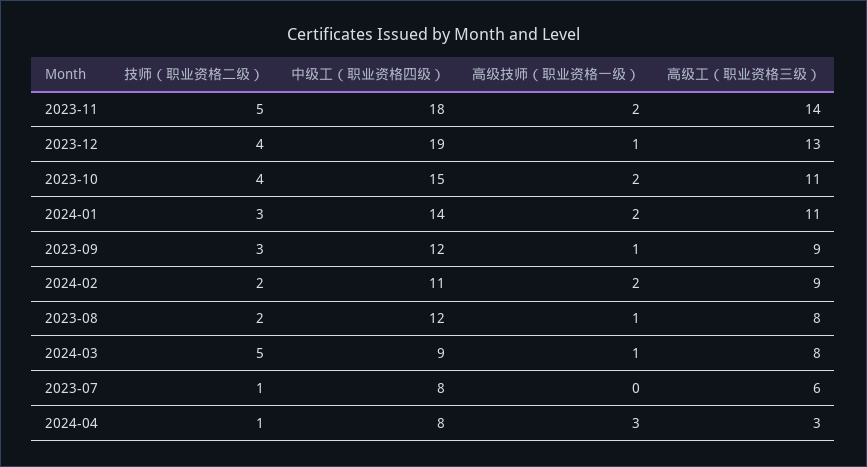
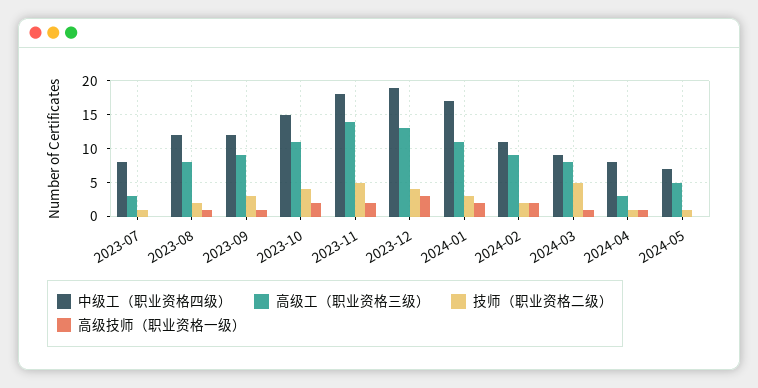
  {
    "技师（职业资格二级）": {
      "2023-11": 5,
      "2023-12": 4,
      "2023-10": 4,
      "2024-01": 3,
      "2023-09": 3,
      "2024-02": 2,
      "2023-08": 2,
      "2024-03": 5,
      "2023-07": 1,
-     "2024-04": 1
+     "2024-04": 1,
+     "2024-05": 1
    },
    "中级工（职业资格四级）": {
      "2023-11": 18,
      "2023-12": 19,
      "2023-10": 15,
-     "2024-01": 14,
+     "2024-01": 17,
      "2023-09": 12,
      "2024-02": 11,
      "2023-08": 12,
      "2024-03": 9,
      "2023-07": 8,
-     "2024-04": 8
+     "2024-04": 8,
+     "2024-05": 7
    },
    "高级技师（职业资格一级）": {
      "2023-11": 2,
-     "2023-12": 1,
+     "2023-12": 3,
      "2023-10": 2,
      "2024-01": 2,
      "2023-09": 1,
      "2024-02": 2,
      "2023-08": 1,
      "2024-03": 1,
      "2023-07": 0,
-     "2024-04": 3
+     "2024-04": 1,
+     "2024-05": 0
    },
    "高级工（职业资格三级）": {
      "2023-11": 14,
      "2023-12": 13,
      "2023-10": 11,
      "2024-01": 11,
      "2023-09": 9,
      "2024-02": 9,
      "2023-08": 8,
      "2024-03": 8,
-     "2023-07": 6,
+     "2023-07": 3,
-     "2024-04": 3
+     "2024-04": 3,
+     "2024-05": 5
    }
  }

